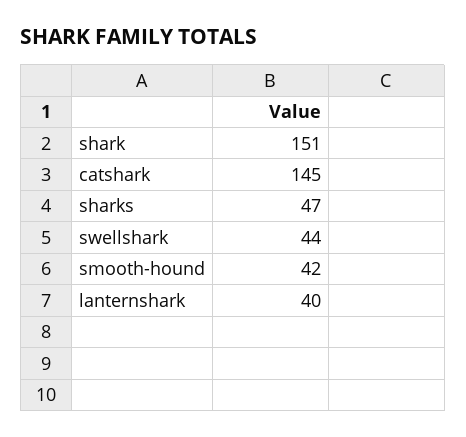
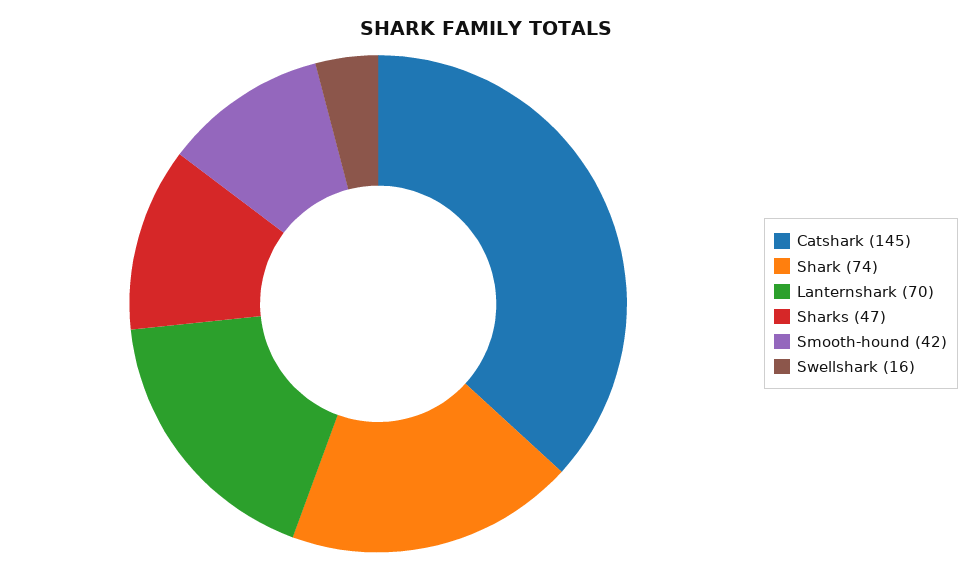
  {
-   "shark": 151,
+   "shark": 74,
    "catshark": 145,
    "sharks": 47,
-   "swellshark": 44,
+   "swellshark": 16,
    "smooth-hound": 42,
-   "lanternshark": 40
+   "lanternshark": 70
  }

